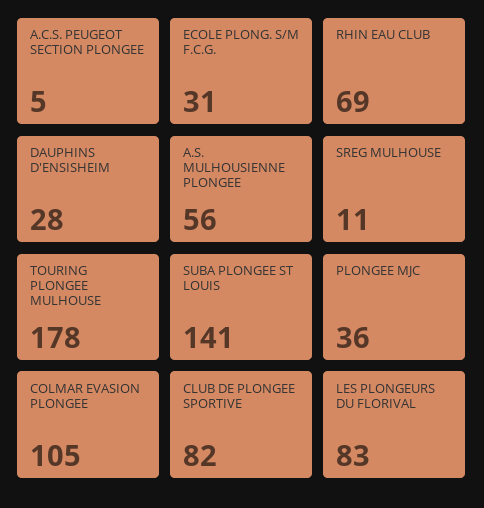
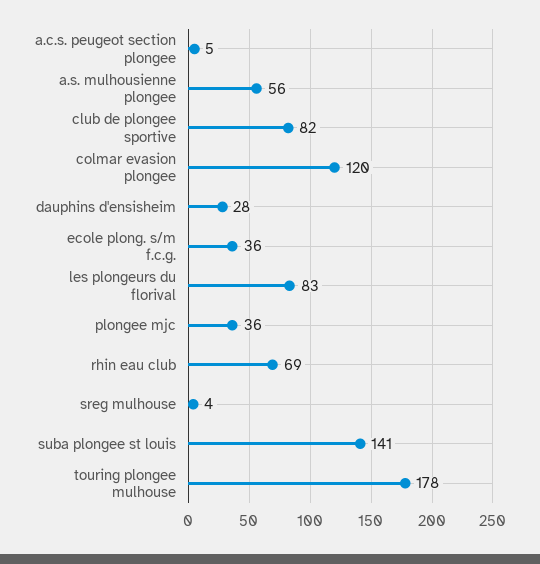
  {
    "A.C.S. PEUGEOT SECTION PLONGEE": 5,
-   "ECOLE PLONG. S/M F.C.G.": 31,
+   "ECOLE PLONG. S/M F.C.G.": 36,
    "RHIN EAU CLUB": 69,
    "DAUPHINS D'ENSISHEIM": 28,
    "A.S. MULHOUSIENNE PLONGEE": 56,
-   "SREG MULHOUSE": 11,
+   "SREG MULHOUSE": 4,
    "TOURING PLONGEE MULHOUSE": 178,
    "SUBA PLONGEE ST LOUIS": 141,
    "PLONGEE MJC": 36,
-   "COLMAR EVASION PLONGEE": 105,
+   "COLMAR EVASION PLONGEE": 120,
    "CLUB DE PLONGEE SPORTIVE": 82,
    "LES PLONGEURS DU FLORIVAL": 83
  }

